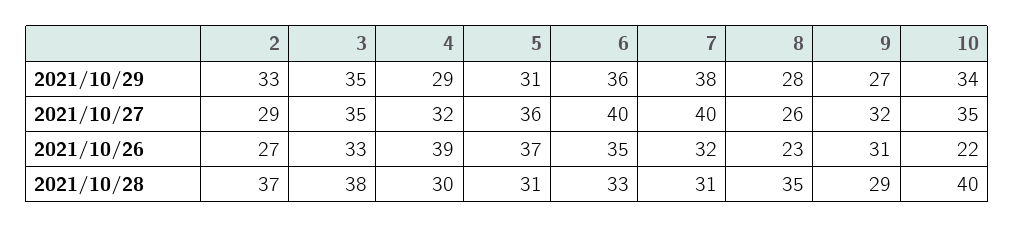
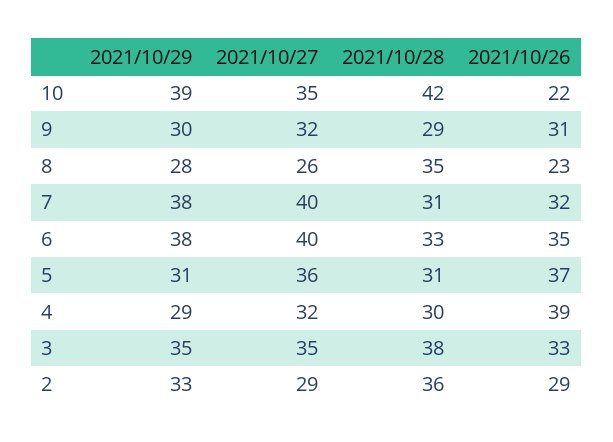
  {
    "2": {
      "2021/10/29": 33,
      "2021/10/27": 29,
-     "2021/10/26": 27,
+     "2021/10/26": 29,
-     "2021/10/28": 37
+     "2021/10/28": 36
    },
    "3": {
      "2021/10/29": 35,
      "2021/10/27": 35,
      "2021/10/26": 33,
      "2021/10/28": 38
    },
    "4": {
      "2021/10/29": 29,
      "2021/10/27": 32,
      "2021/10/26": 39,
      "2021/10/28": 30
    },
    "5": {
      "2021/10/29": 31,
      "2021/10/27": 36,
      "2021/10/26": 37,
      "2021/10/28": 31
    },
    "6": {
-     "2021/10/29": 36,
+     "2021/10/29": 38,
      "2021/10/27": 40,
      "2021/10/26": 35,
      "2021/10/28": 33
    },
    "7": {
      "2021/10/29": 38,
      "2021/10/27": 40,
      "2021/10/26": 32,
      "2021/10/28": 31
    },
    "8": {
      "2021/10/29": 28,
      "2021/10/27": 26,
      "2021/10/26": 23,
      "2021/10/28": 35
    },
    "9": {
-     "2021/10/29": 27,
+     "2021/10/29": 30,
      "2021/10/27": 32,
      "2021/10/26": 31,
      "2021/10/28": 29
    },
    "10": {
-     "2021/10/29": 34,
+     "2021/10/29": 39,
      "2021/10/27": 35,
      "2021/10/26": 22,
-     "2021/10/28": 40
+     "2021/10/28": 42
    }
  }

